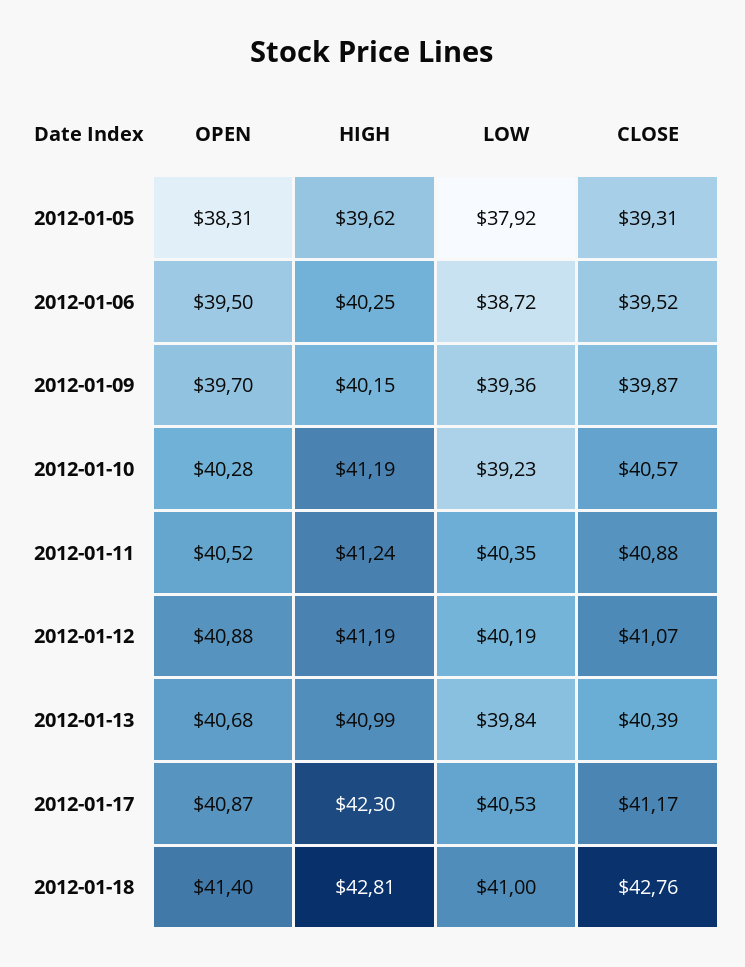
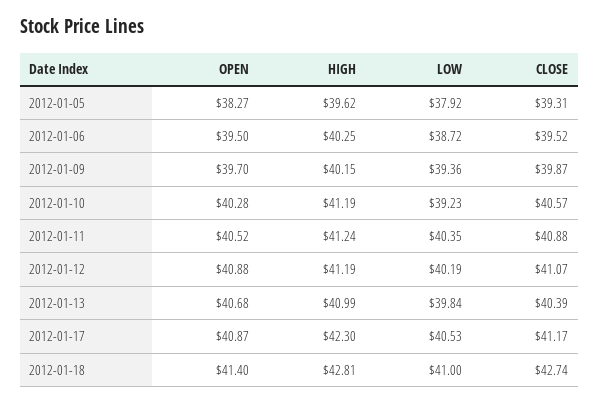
  {
    "OPEN": {
-     "2012-01-05": 38.31,
+     "2012-01-05": 38.27,
      "2012-01-06": 39.5,
      "2012-01-09": 39.7,
      "2012-01-10": 40.28,
      "2012-01-11": 40.52,
      "2012-01-12": 40.88,
      "2012-01-13": 40.68,
      "2012-01-17": 40.87,
      "2012-01-18": 41.4
    },
    "HIGH": {
      "2012-01-05": 39.62,
      "2012-01-06": 40.25,
      "2012-01-09": 40.15,
      "2012-01-10": 41.19,
      "2012-01-11": 41.24,
      "2012-01-12": 41.19,
      "2012-01-13": 40.99,
      "2012-01-17": 42.3,
      "2012-01-18": 42.81
    },
    "LOW": {
      "2012-01-05": 37.92,
      "2012-01-06": 38.72,
      "2012-01-09": 39.36,
      "2012-01-10": 39.23,
      "2012-01-11": 40.35,
      "2012-01-12": 40.19,
      "2012-01-13": 39.84,
      "2012-01-17": 40.53,
      "2012-01-18": 41
    },
    "CLOSE": {
      "2012-01-05": 39.31,
      "2012-01-06": 39.52,
      "2012-01-09": 39.87,
      "2012-01-10": 40.57,
      "2012-01-11": 40.88,
      "2012-01-12": 41.07,
      "2012-01-13": 40.39,
      "2012-01-17": 41.17,
-     "2012-01-18": 42.76
+     "2012-01-18": 42.74
    }
  }

